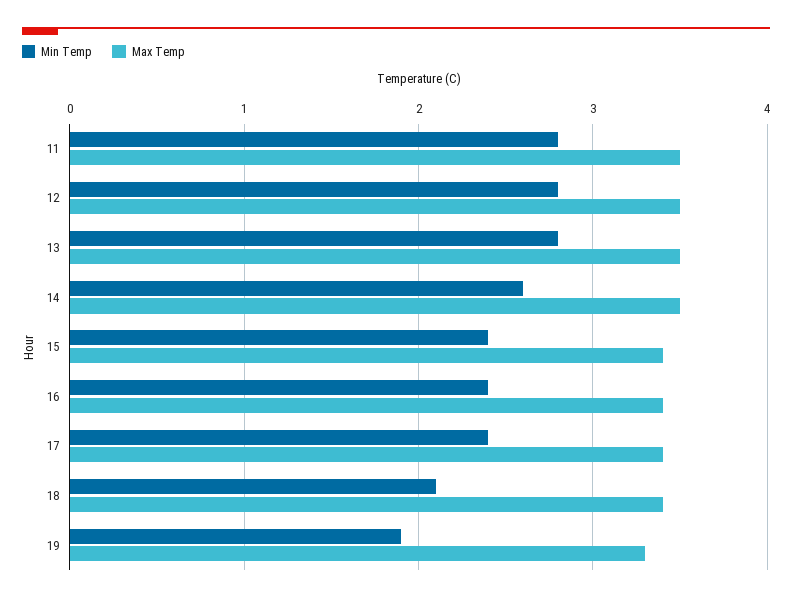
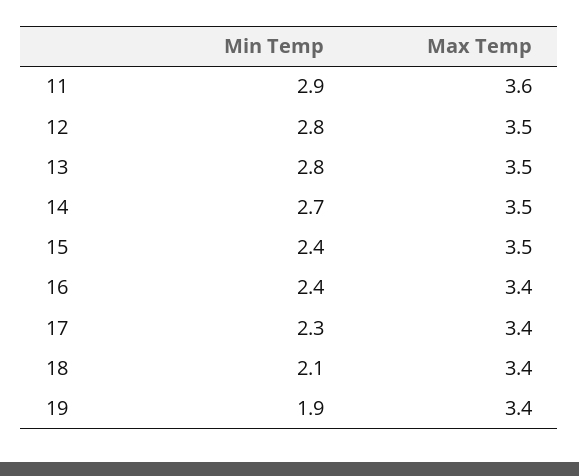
  {
    "Min Temp": {
-     "11": 2.8,
+     "11": 2.9,
      "12": 2.8,
      "13": 2.8,
-     "14": 2.6,
+     "14": 2.7,
      "15": 2.4,
      "16": 2.4,
-     "17": 2.4,
+     "17": 2.3,
      "18": 2.1,
      "19": 1.9
    },
    "Max Temp": {
-     "11": 3.5,
+     "11": 3.6,
      "12": 3.5,
      "13": 3.5,
      "14": 3.5,
-     "15": 3.4,
+     "15": 3.5,
      "16": 3.4,
      "17": 3.4,
      "18": 3.4,
-     "19": 3.3
+     "19": 3.4
    }
  }

